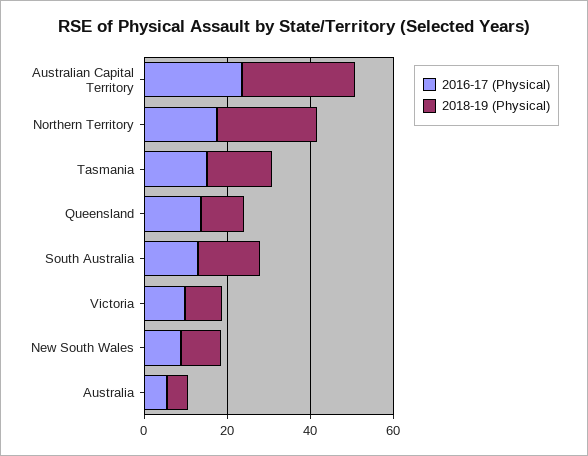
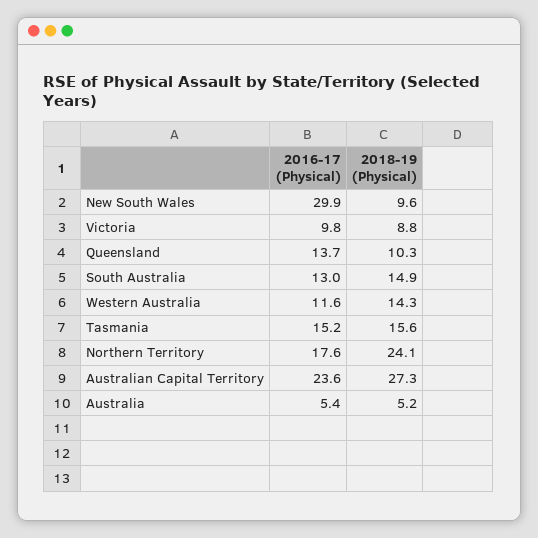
  {
    "2016-17 (Physical)": {
      "Australian Capital Territory": 23.6,
      "Northern Territory": 17.6,
      "Tasmania": 15.2,
      "Queensland": 13.7,
      "South Australia": 13,
      "Victoria": 9.8,
-     "New South Wales": 10,
+     "New South Wales": 29.9,
-     "Australia": 5.4
+     "Australia": 5.4,
+     "Western Australia": 11.6
    },
    "2018-19 (Physical)": {
      "Australian Capital Territory": 27.3,
      "Northern Territory": 24.1,
      "Tasmania": 15.6,
      "Queensland": 10.3,
      "South Australia": 14.9,
      "Victoria": 8.8,
      "New South Wales": 9.6,
-     "Australia": 5.2
+     "Australia": 5.2,
+     "Western Australia": 14.3
    }
  }

